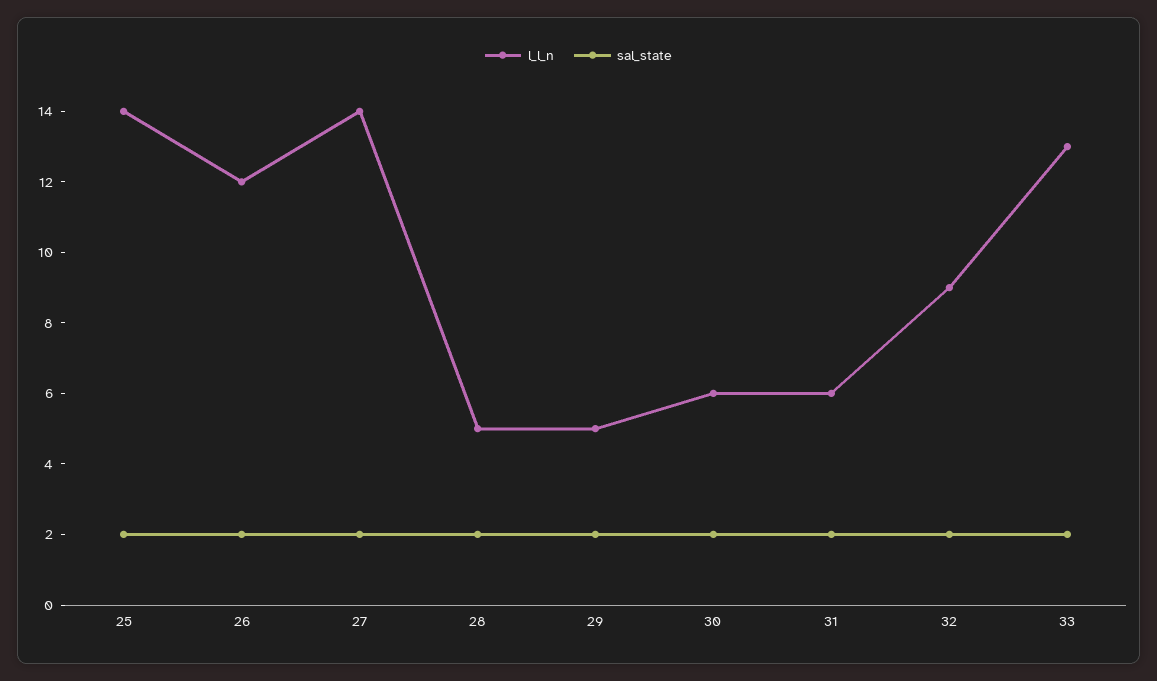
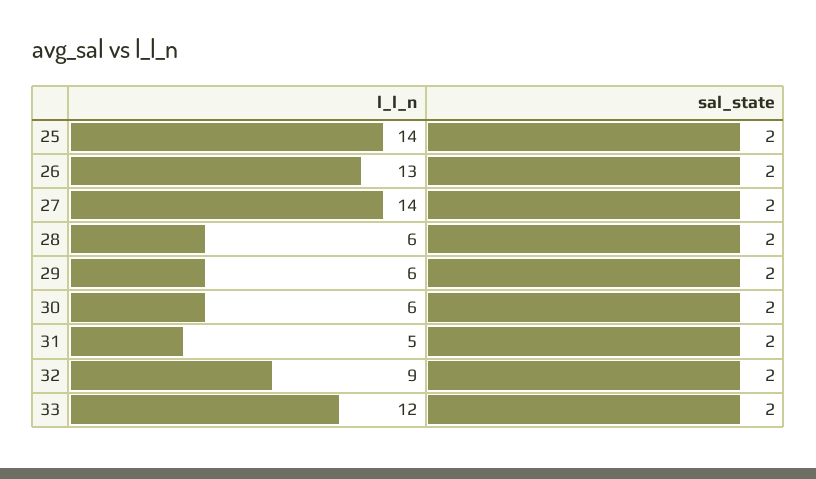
  {
    "l_l_n": {
      "25": 14,
-     "26": 12,
+     "26": 13,
      "27": 14,
-     "28": 5,
+     "28": 6,
-     "29": 5,
+     "29": 6,
      "30": 6,
-     "31": 6,
+     "31": 5,
      "32": 9,
-     "33": 13
+     "33": 12
    },
    "sal_state": {
      "25": 2,
      "26": 2,
      "27": 2,
      "28": 2,
      "29": 2,
      "30": 2,
      "31": 2,
      "32": 2,
      "33": 2
    }
  }

